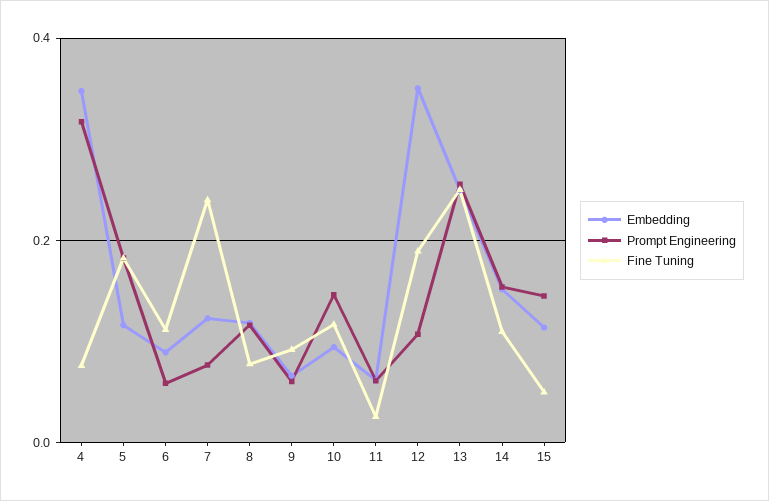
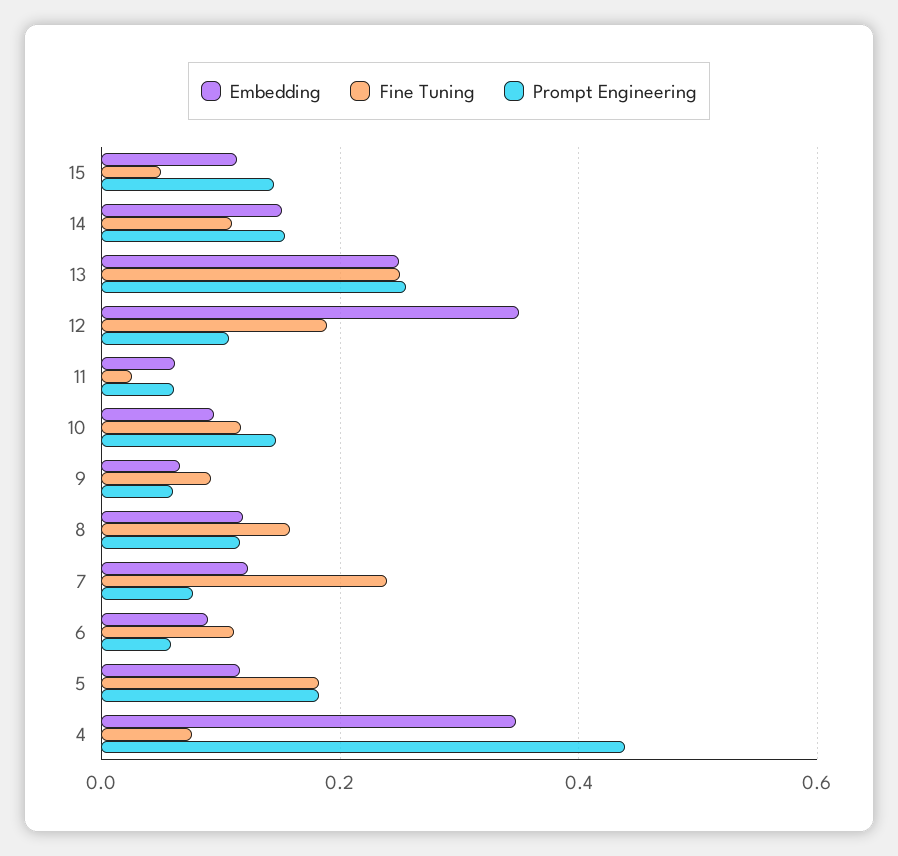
  {
    "Embedding": {
      "4": 0.34,
      "5": 0.12,
      "6": 0.08,
      "7": 0.12,
      "8": 0.12,
      "9": 0.06,
      "10": 0.1,
      "11": 0.06,
      "12": 0.36,
      "13": 0.24,
      "14": 0.16,
      "15": 0.12
    },
    "Prompt Engineering": {
-     "4": 0.32,
+     "4": 0.44,
      "5": 0.18,
      "6": 0.06,
      "7": 0.08,
      "8": 0.12,
      "9": 0.06,
      "10": 0.14,
      "11": 0.06,
      "12": 0.1,
      "13": 0.26,
      "14": 0.16,
      "15": 0.14
    },
    "Fine Tuning": {
      "4": 0.08,
      "5": 0.18,
      "6": 0.12,
      "7": 0.24,
-     "8": 0.08,
+     "8": 0.16,
      "9": 0.1,
      "10": 0.12,
      "11": 0.02,
      "12": 0.18,
      "13": 0.24,
      "14": 0.1,
      "15": 0.04
    }
  }

